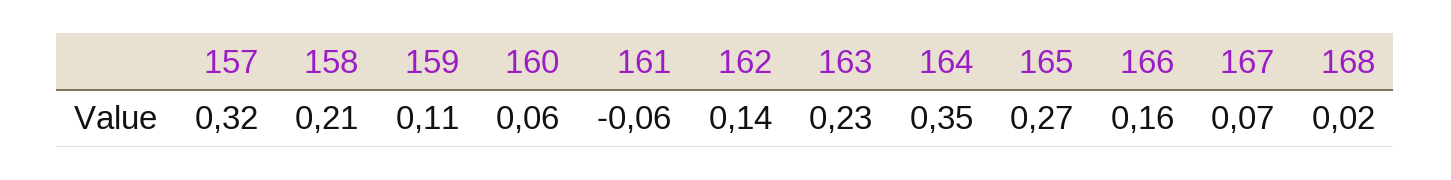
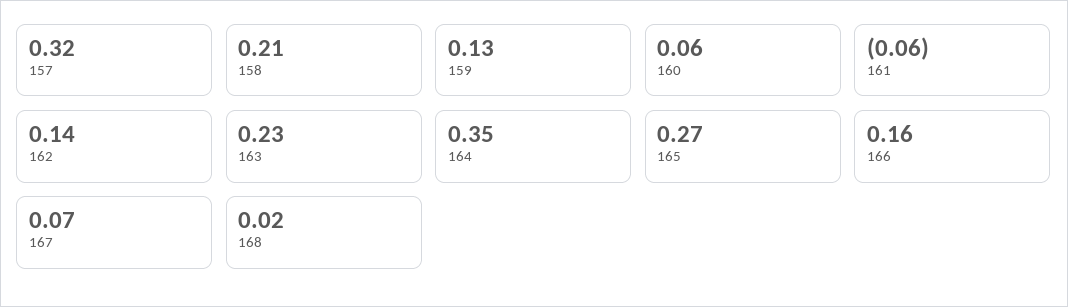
  {
    "157": 0.32,
    "158": 0.21,
-   "159": 0.11,
+   "159": 0.13,
    "160": 0.06,
    "161": -0.06,
    "162": 0.14,
    "163": 0.23,
    "164": 0.35,
    "165": 0.27,
    "166": 0.16,
    "167": 0.07,
    "168": 0.02
  }

